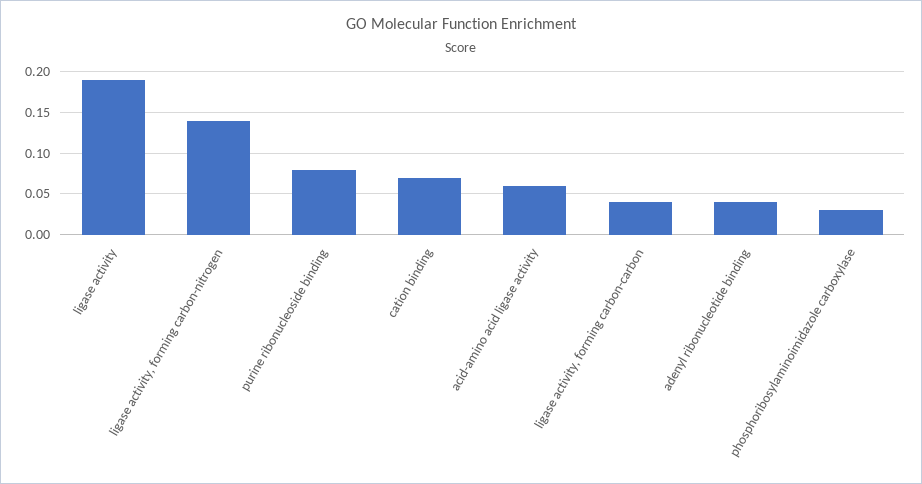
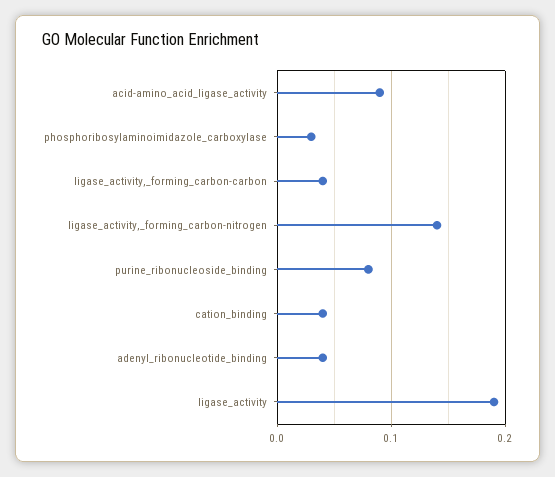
  {
    "ligase activity": 0.19,
    "ligase activity, forming carbon-nitrogen": 0.14,
    "purine ribonucleoside binding": 0.08,
-   "cation binding": 0.07,
+   "cation binding": 0.04,
-   "acid-amino acid ligase activity": 0.06,
+   "acid-amino acid ligase activity": 0.09,
    "ligase activity, forming carbon-carbon": 0.04,
    "adenyl ribonucleotide binding": 0.04,
    "phosphoribosylaminoimidazole carboxylase": 0.03
  }

